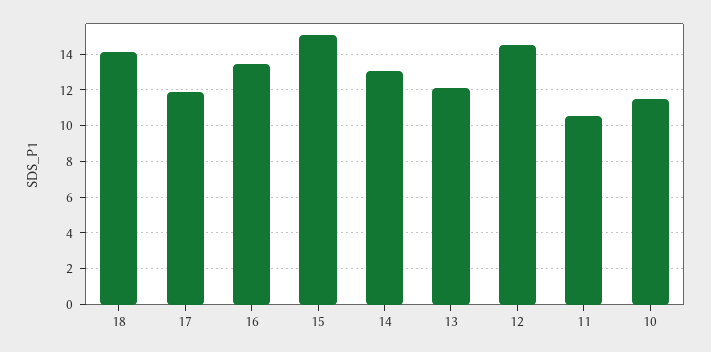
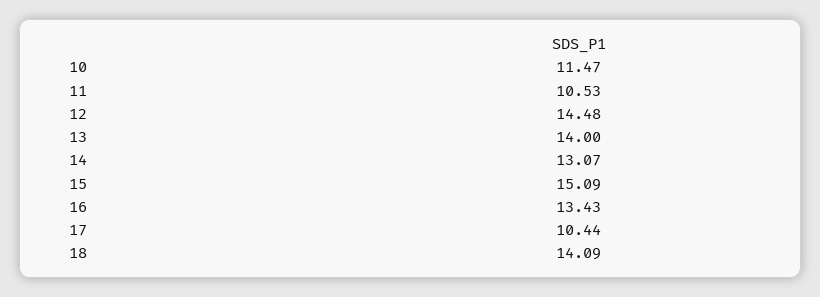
  {
    "18": 14.09,
-   "17": 12,
+   "17": 10.44,
    "16": 13.43,
    "15": 15.09,
    "14": 13.07,
-   "13": 12,
+   "13": 14,
    "12": 14.48,
    "11": 10.53,
    "10": 11.47
  }

